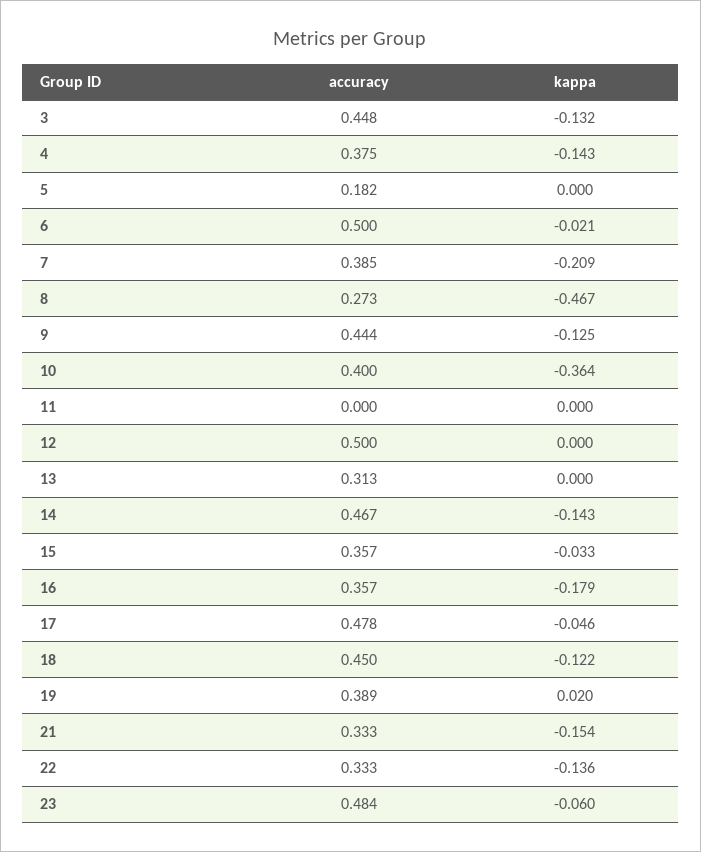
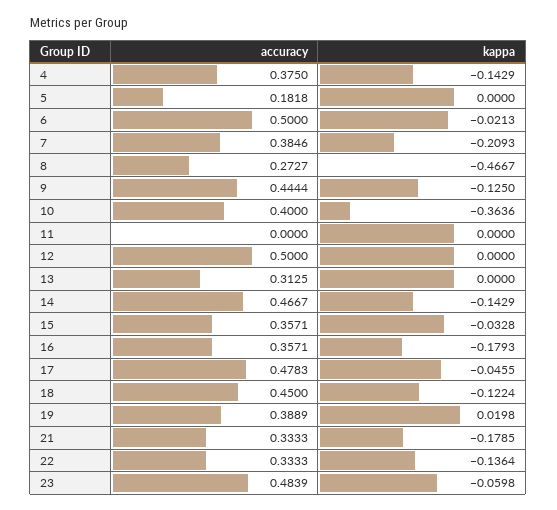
  {
    "accuracy": {
-     "3": 0.448,
      "4": 0.375,
      "5": 0.1818,
      "6": 0.5,
      "7": 0.3846,
      "8": 0.2727,
      "9": 0.4444,
      "10": 0.4,
      "11": 0,
      "12": 0.5,
      "13": 0.3125,
      "14": 0.4667,
      "15": 0.3571,
      "16": 0.3571,
      "17": 0.4783,
      "18": 0.45,
      "19": 0.3889,
      "21": 0.3333,
      "22": 0.3333,
      "23": 0.4839
    },
    "kappa": {
-     "3": -0.132,
      "4": -0.1429,
      "5": 0,
      "6": -0.0213,
      "7": -0.2093,
      "8": -0.4667,
      "9": -0.125,
      "10": -0.3636,
      "11": 0,
      "12": 0,
      "13": 0,
      "14": -0.1429,
      "15": -0.0328,
      "16": -0.1793,
      "17": -0.0455,
      "18": -0.1224,
      "19": 0.0198,
-     "21": -0.154,
+     "21": -0.1785,
      "22": -0.1364,
      "23": -0.0598
    }
  }

